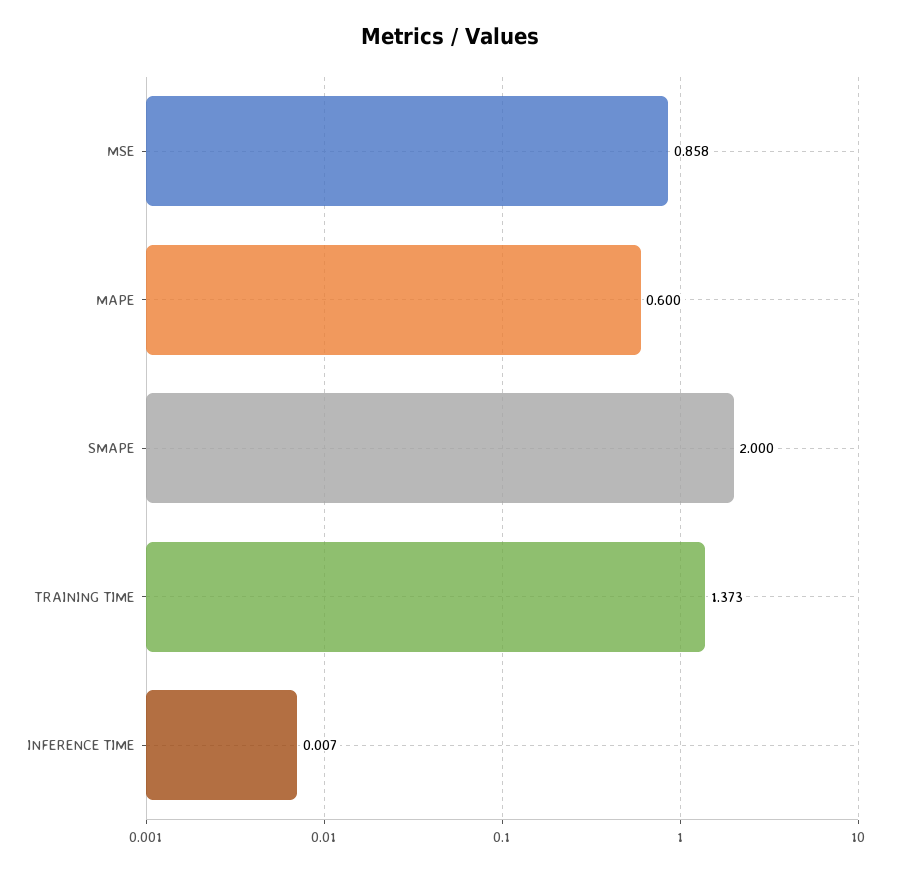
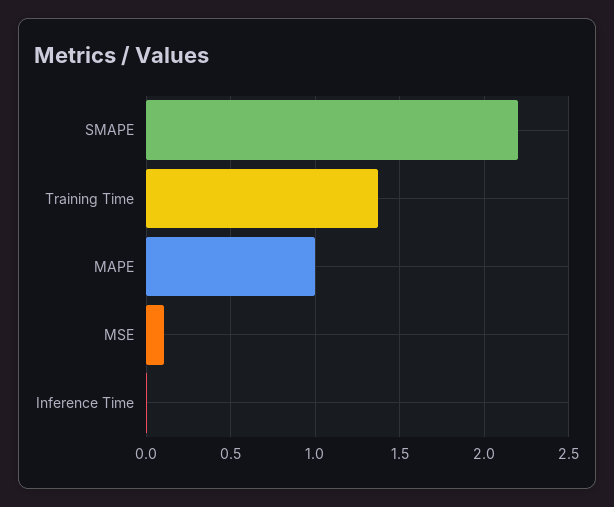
  {
-   "MSE": 0.858,
+   "MSE": 0.1,
-   "MAPE": 0.6,
+   "MAPE": 1,
-   "SMAPE": 2,
+   "SMAPE": 2.2,
    "TRAINING TIME": 1.373,
    "INFERENCE TIME": 0.007
  }

